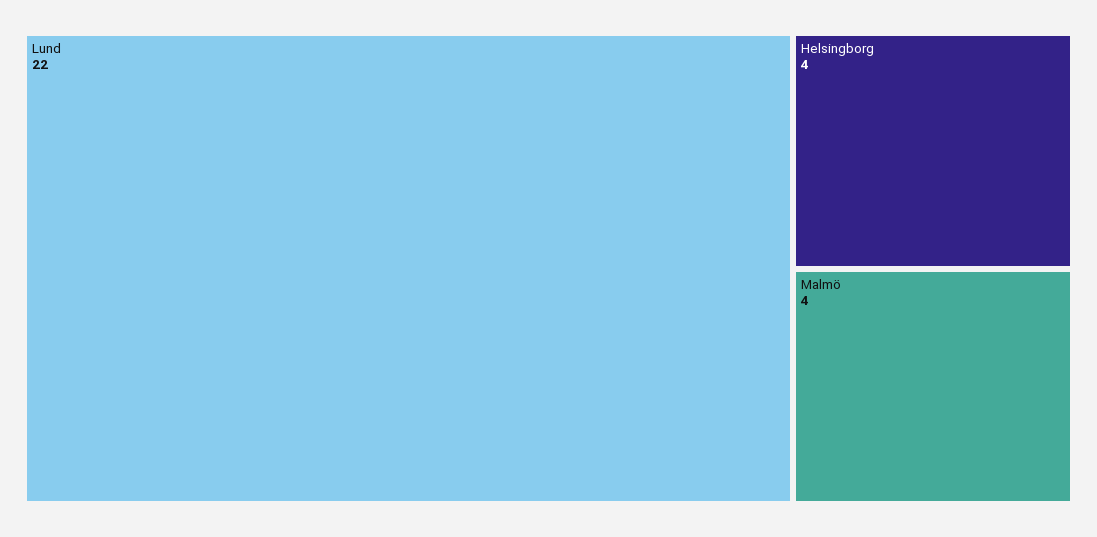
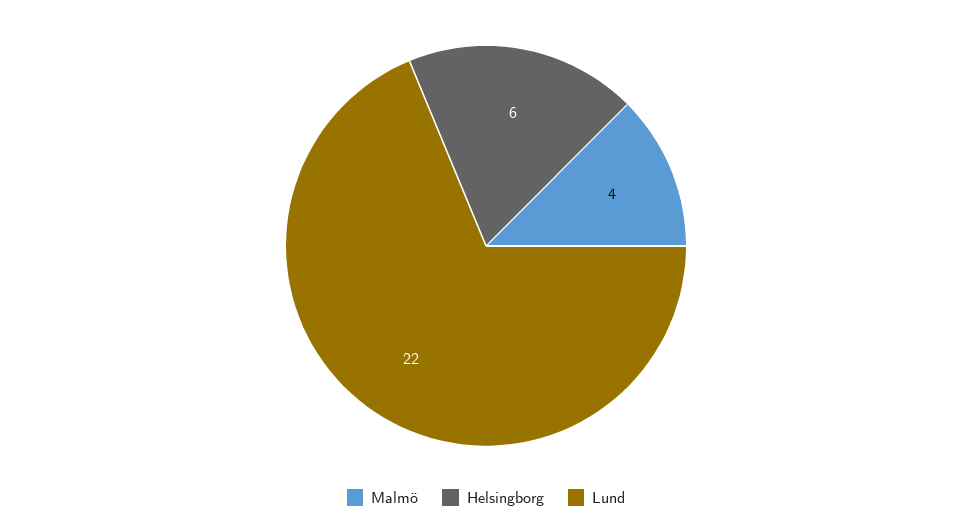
  {
    "Lund": 22,
-   "Helsingborg": 4,
+   "Helsingborg": 6,
    "Malmö": 4
  }

